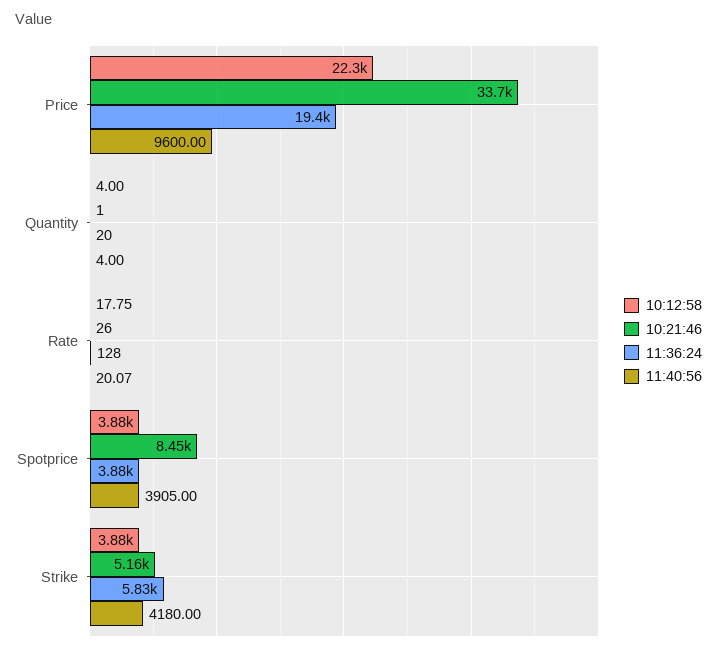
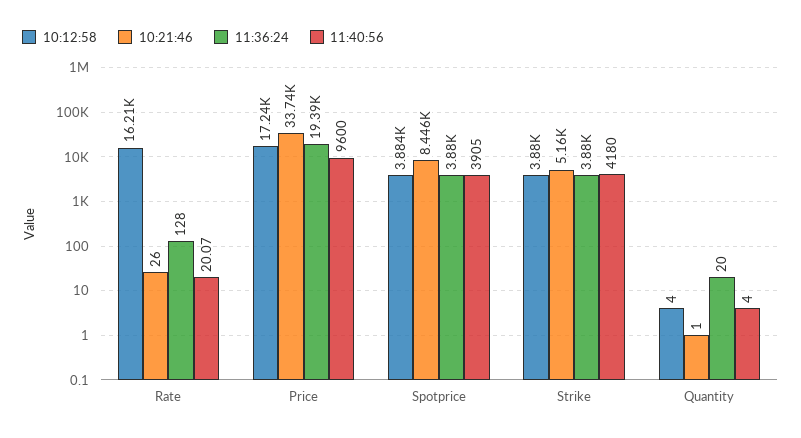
  {
    "10:12:58": {
-     "Price": 22300,
+     "Price": 17240,
      "Quantity": 4,
-     "Rate": 17.75,
+     "Rate": 16210,
      "Spotprice": 3884,
      "Strike": 3880
    },
    "10:21:46": {
      "Price": 33740,
      "Quantity": 1,
      "Rate": 26,
      "Spotprice": 8446,
      "Strike": 5160
    },
    "11:36:24": {
      "Price": 19390,
      "Quantity": 20,
      "Rate": 128,
      "Spotprice": 3880,
-     "Strike": 5830
+     "Strike": 3880
    },
    "11:40:56": {
      "Price": 9600,
      "Quantity": 4,
      "Rate": 20.07,
      "Spotprice": 3905,
      "Strike": 4180
    }
  }

